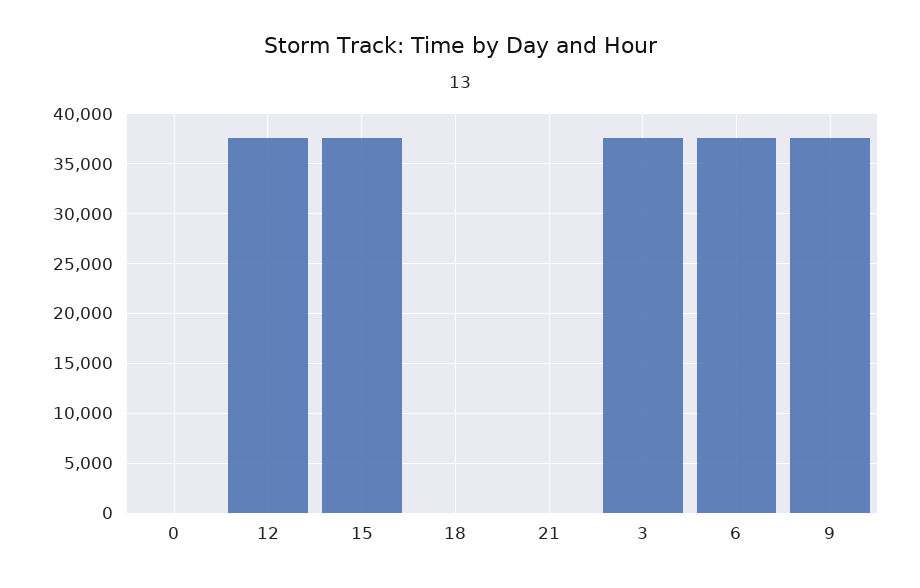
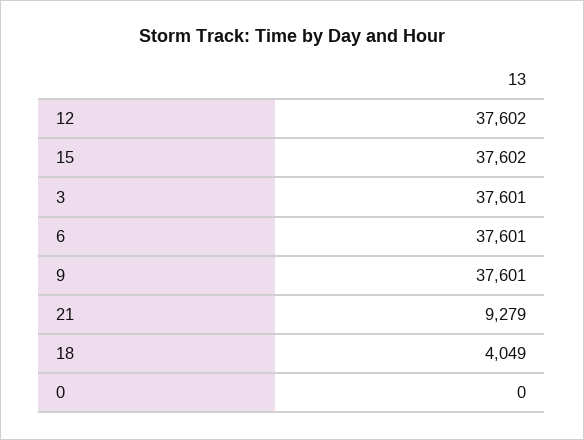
  {
    "0": 0,
    "12": 37602,
    "15": 37602,
-   "18": 0,
+   "18": 4049,
-   "21": 0,
+   "21": 9279,
    "3": 37601,
    "6": 37601,
    "9": 37601
  }

